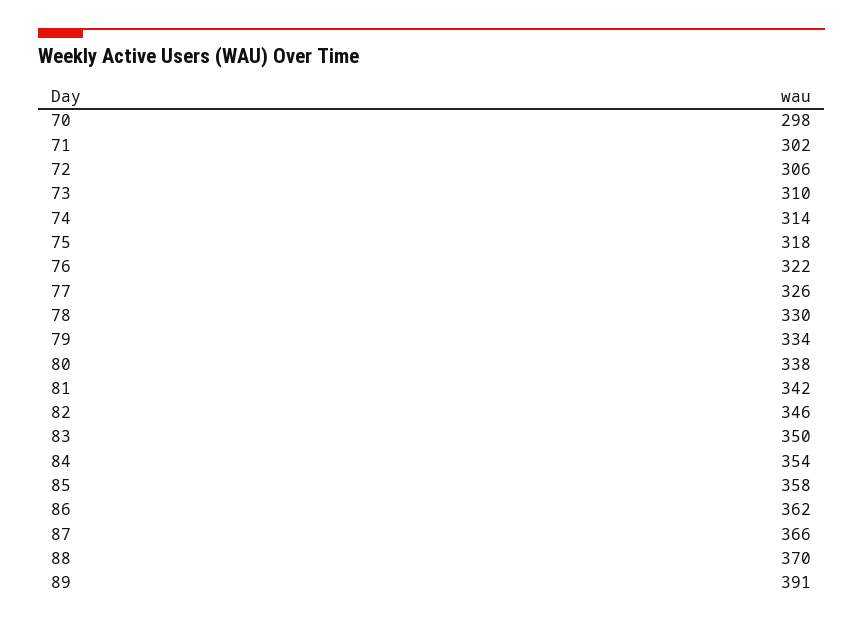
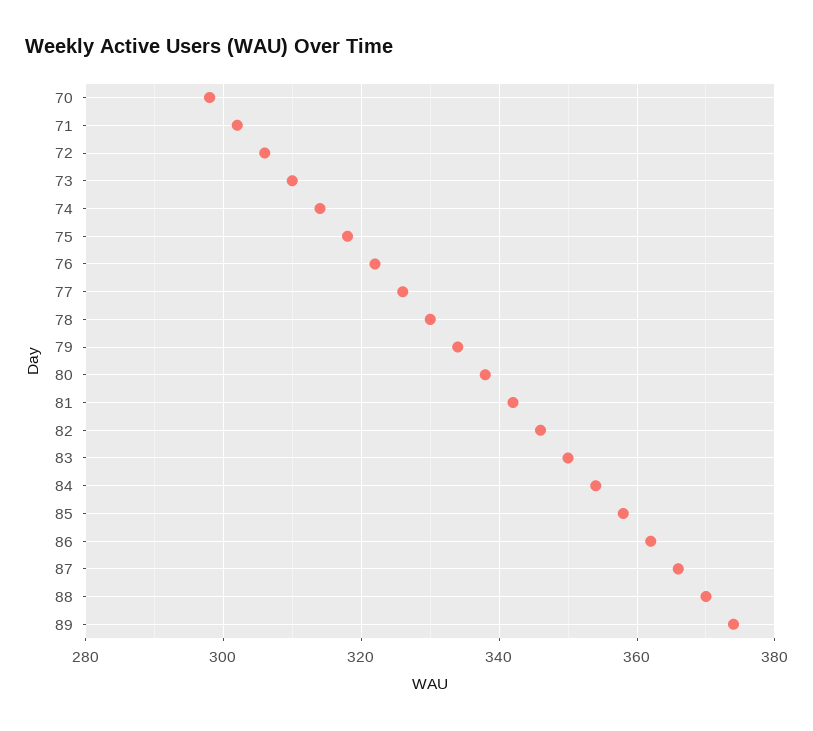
  {
    "70": 298,
    "71": 302,
    "72": 306,
    "73": 310,
    "74": 314,
    "75": 318,
    "76": 322,
    "77": 326,
    "78": 330,
    "79": 334,
    "80": 338,
    "81": 342,
    "82": 346,
    "83": 350,
    "84": 354,
    "85": 358,
    "86": 362,
    "87": 366,
    "88": 370,
-   "89": 391
+   "89": 375
  }

